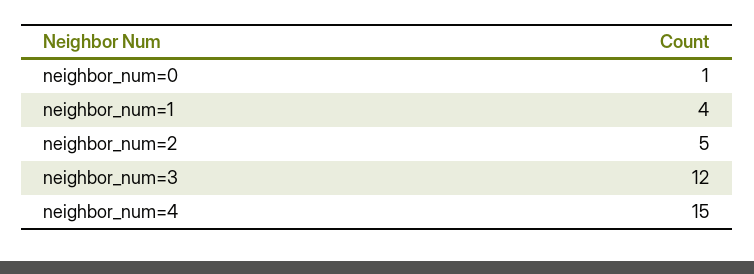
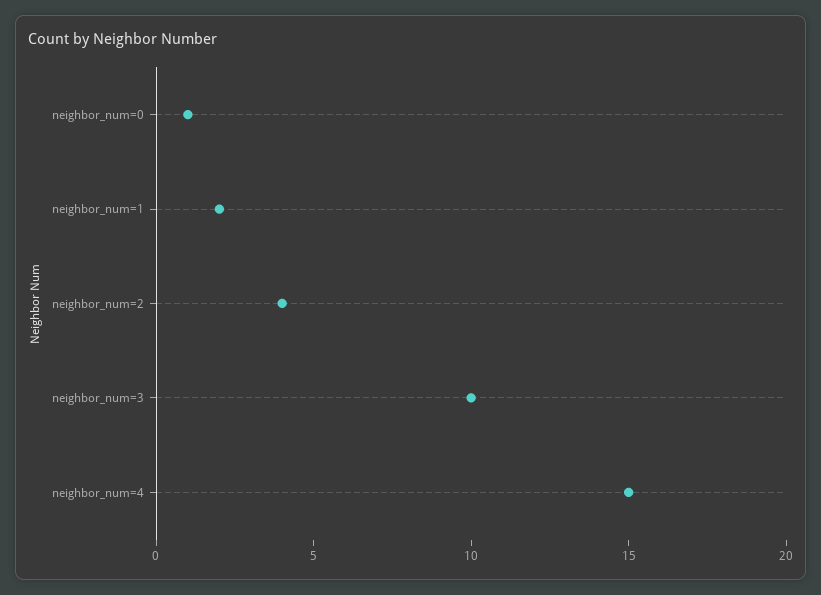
  {
    "neighbor_num=0": 1,
-   "neighbor_num=1": 4,
+   "neighbor_num=1": 2,
-   "neighbor_num=2": 5,
+   "neighbor_num=2": 4,
-   "neighbor_num=3": 12,
+   "neighbor_num=3": 10,
    "neighbor_num=4": 15
  }

